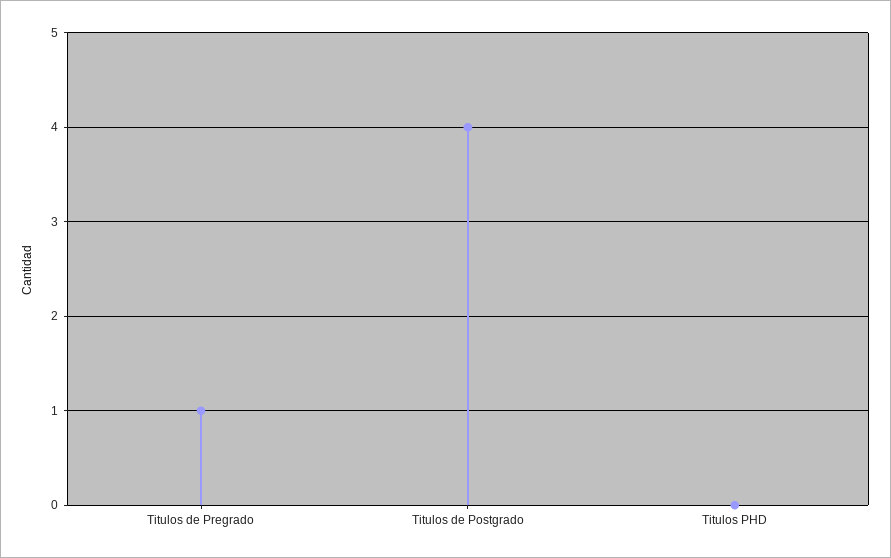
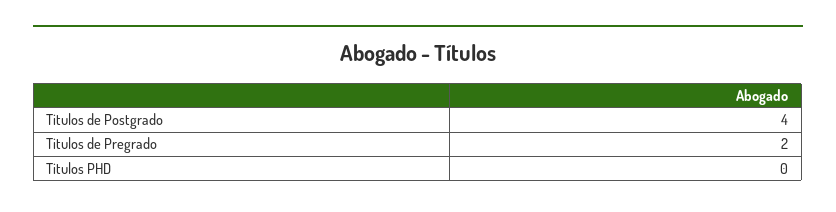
  {
-   "Titulos de Pregrado": 1,
+   "Titulos de Pregrado": 2,
    "Titulos de Postgrado": 4,
    "Titulos PHD": 0
  }

